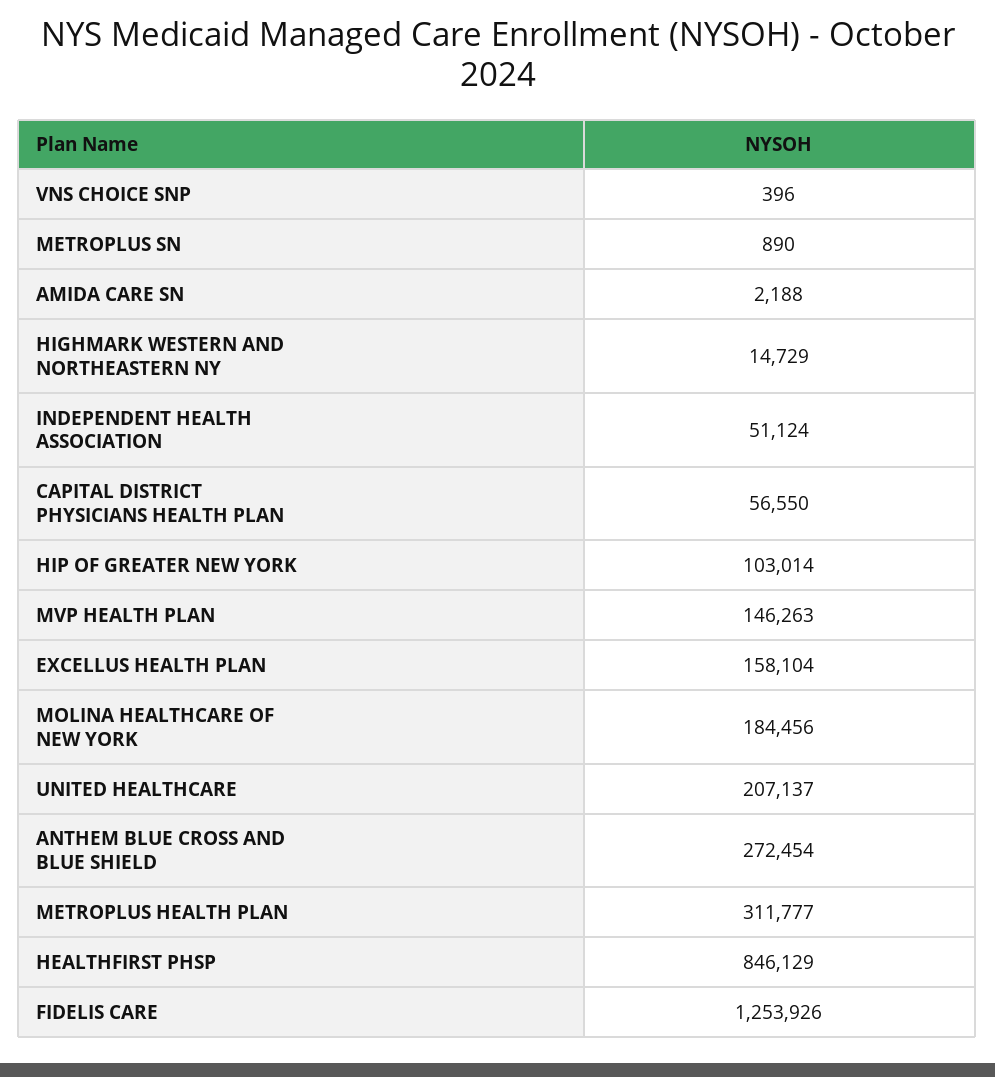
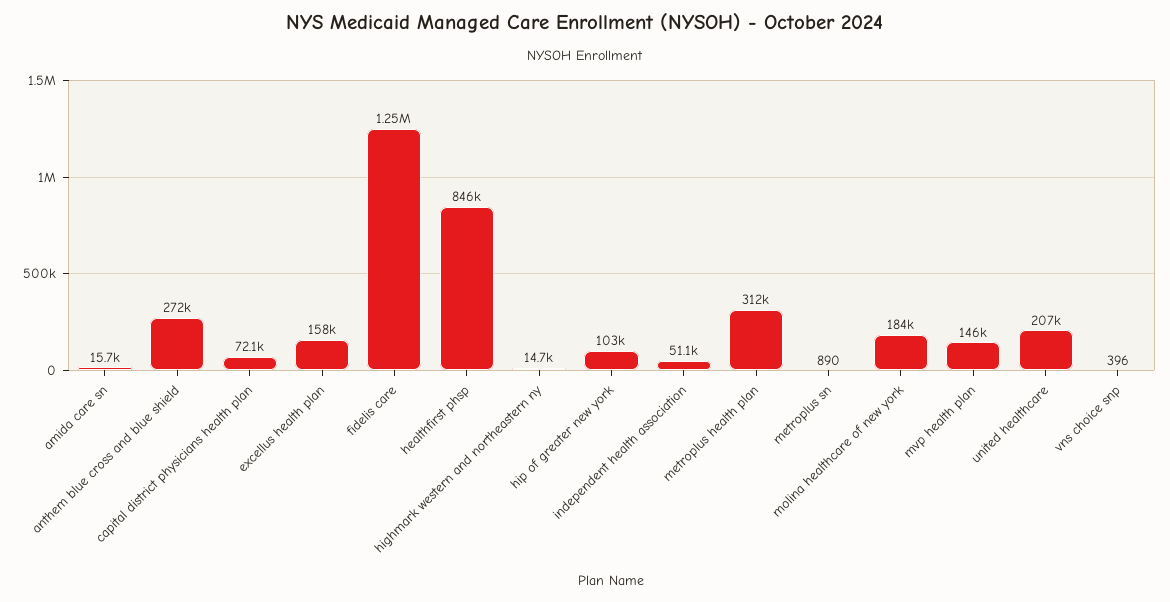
  {
    "VNS CHOICE SNP": 396,
    "METROPLUS SN": 890,
-   "AMIDA CARE SN": 2188,
+   "AMIDA CARE SN": 15700,
    "HIGHMARK WESTERN AND NORTHEASTERN NY": 14729,
    "INDEPENDENT HEALTH ASSOCIATION": 51124,
-   "CAPITAL DISTRICT PHYSICIANS HEALTH PLAN": 56550,
+   "CAPITAL DISTRICT PHYSICIANS HEALTH PLAN": 72100,
    "HIP OF GREATER NEW YORK": 103014,
    "MVP HEALTH PLAN": 146263,
    "EXCELLUS HEALTH PLAN": 158104,
    "MOLINA HEALTHCARE OF NEW YORK": 184456,
    "UNITED HEALTHCARE": 207137,
    "ANTHEM BLUE CROSS AND BLUE SHIELD": 272454,
    "METROPLUS HEALTH PLAN": 311777,
    "HEALTHFIRST PHSP": 846129,
    "FIDELIS CARE": 1253926
  }

